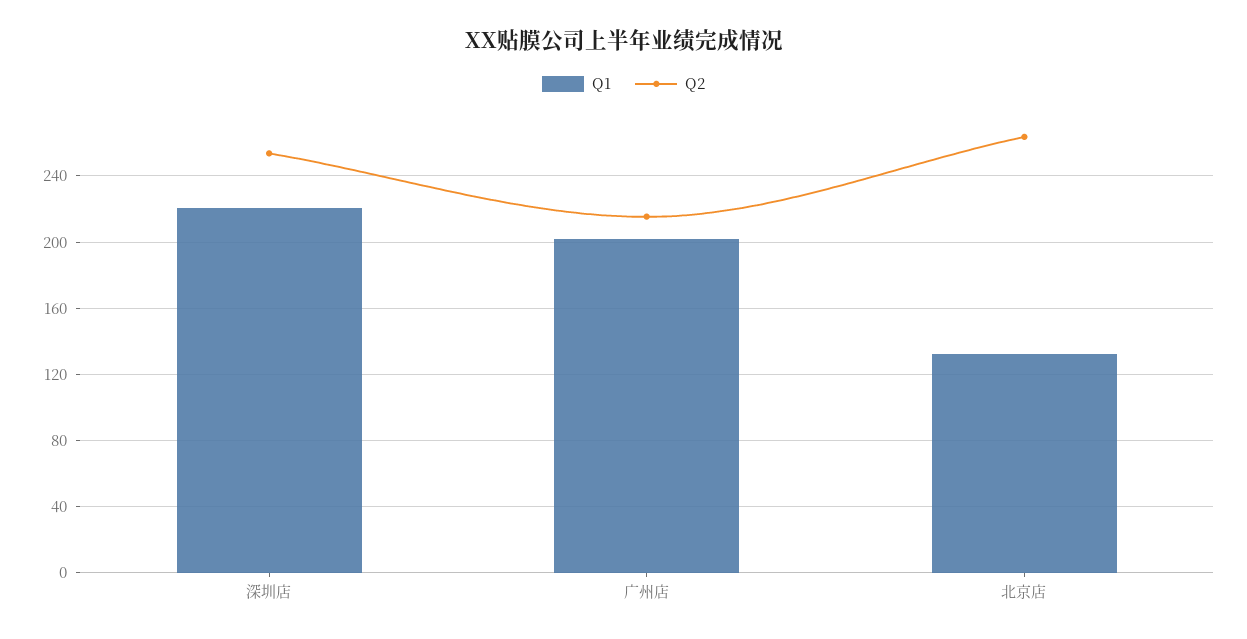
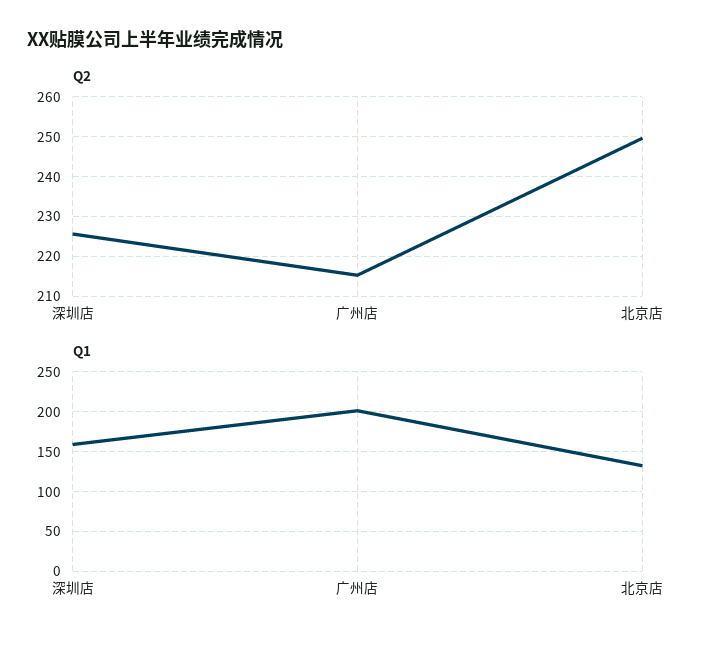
  {
    "Q1": {
-     "深圳店": 220,
+     "深圳店": 160,
      "广州店": 200,
      "北京店": 135
    },
    "Q2": {
-     "深圳店": 255,
+     "深圳店": 226,
      "广州店": 216,
-     "北京店": 265
+     "北京店": 250
    }
  }

